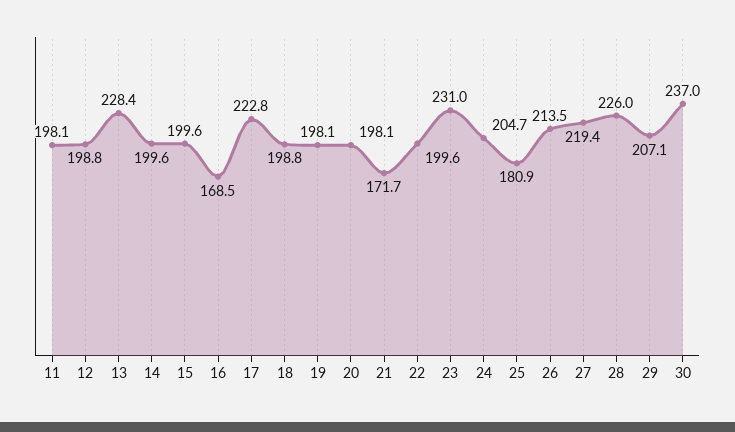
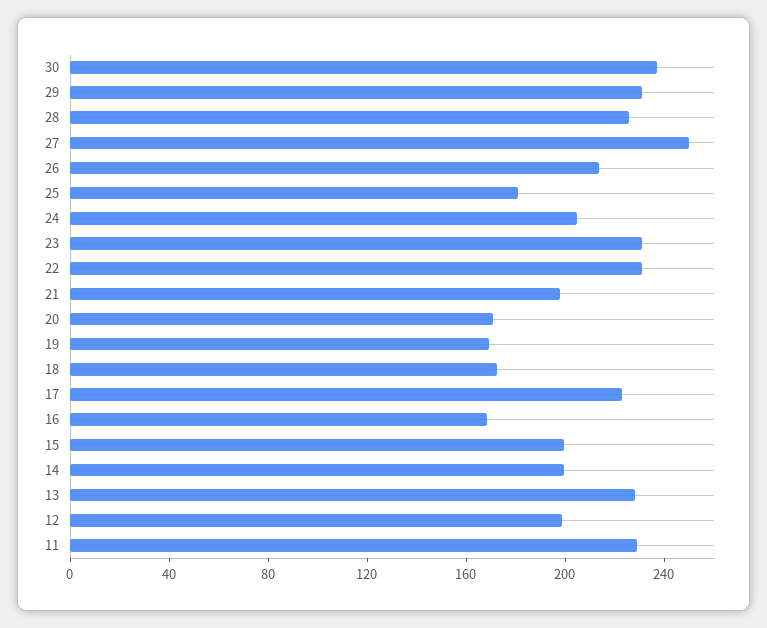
  {
-   "11": 198.1,
+   "11": 230,
    "12": 198.8,
    "13": 228.4,
    "14": 199.6,
    "15": 199.6,
    "16": 168.5,
    "17": 222.8,
-   "18": 198.8,
+   "18": 170,
-   "19": 198.1,
+   "19": 170,
-   "20": 198.1,
+   "20": 170,
-   "21": 171.7,
+   "21": 200,
-   "22": 199.6,
+   "22": 230,
    "23": 231,
    "24": 204.7,
    "25": 180.9,
    "26": 213.5,
-   "27": 219.4,
+   "27": 250,
    "28": 226,
-   "29": 207.1,
+   "29": 230,
    "30": 237
  }

